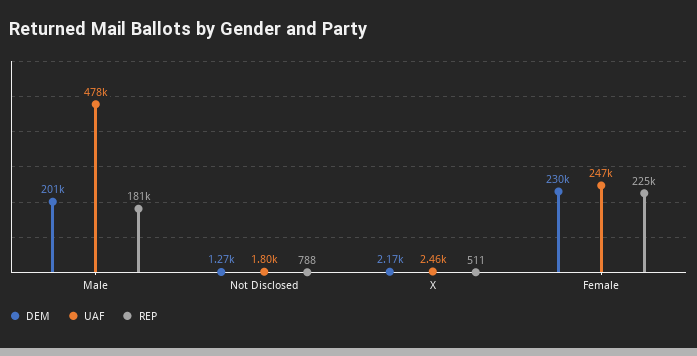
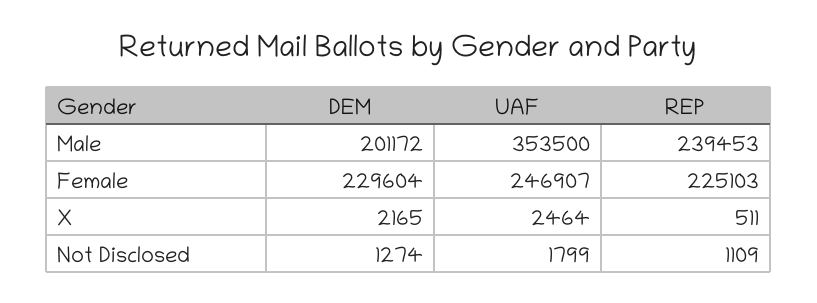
  {
    "DEM": {
      "Male": 201172,
      "Not Disclosed": 1274,
      "X": 2165,
      "Female": 229604
    },
    "UAF": {
-     "Male": 478000,
+     "Male": 353500,
      "Not Disclosed": 1799,
      "X": 2464,
      "Female": 246907
    },
    "REP": {
-     "Male": 181000,
+     "Male": 239453,
-     "Not Disclosed": 788,
+     "Not Disclosed": 1109,
      "X": 511,
      "Female": 225103
    }
  }

